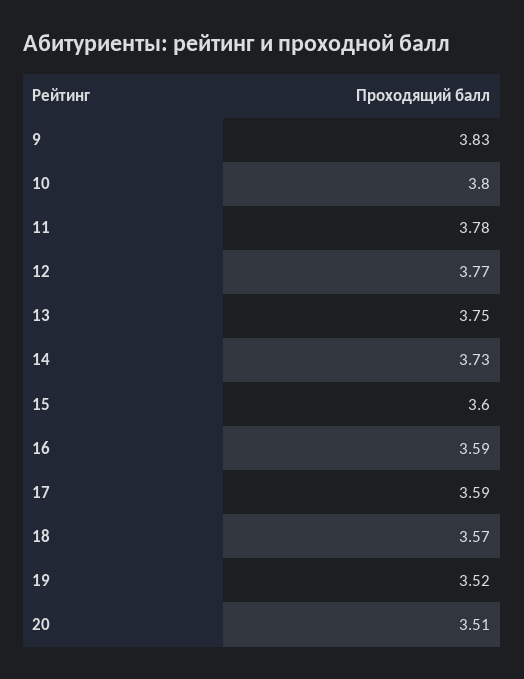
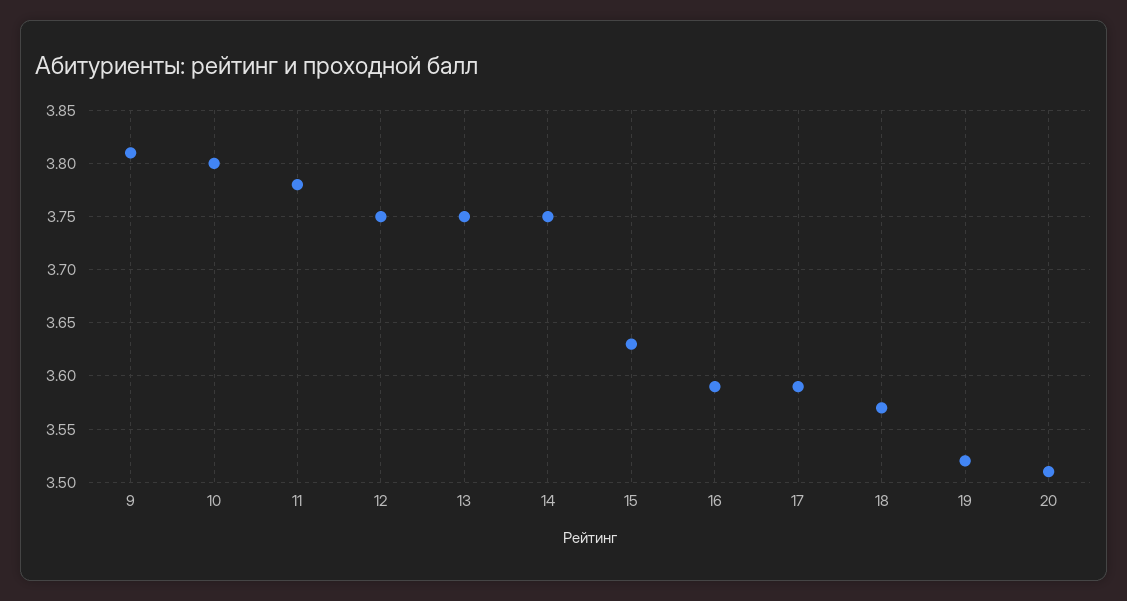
  {
-   "9": 3.83,
+   "9": 3.81,
    "10": 3.8,
    "11": 3.78,
-   "12": 3.77,
+   "12": 3.75,
    "13": 3.75,
-   "14": 3.73,
+   "14": 3.75,
-   "15": 3.6,
+   "15": 3.63,
    "16": 3.59,
    "17": 3.59,
    "18": 3.57,
    "19": 3.52,
    "20": 3.51
  }

